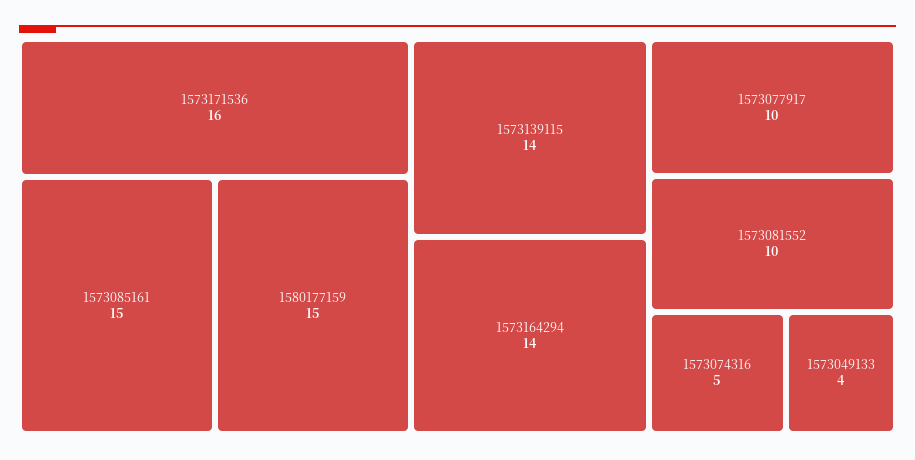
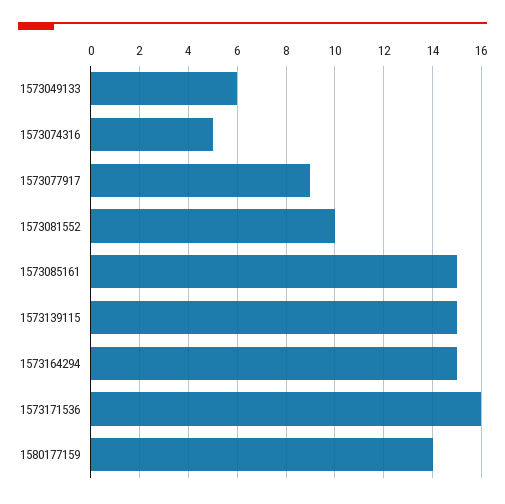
  {
    "1573171536": 16,
    "1573085161": 15,
-   "1580177159": 15,
+   "1580177159": 14,
-   "1573139115": 14,
+   "1573139115": 15,
-   "1573164294": 14,
+   "1573164294": 15,
-   "1573077917": 10,
+   "1573077917": 9,
    "1573081552": 10,
    "1573074316": 5,
-   "1573049133": 4
+   "1573049133": 6
  }

